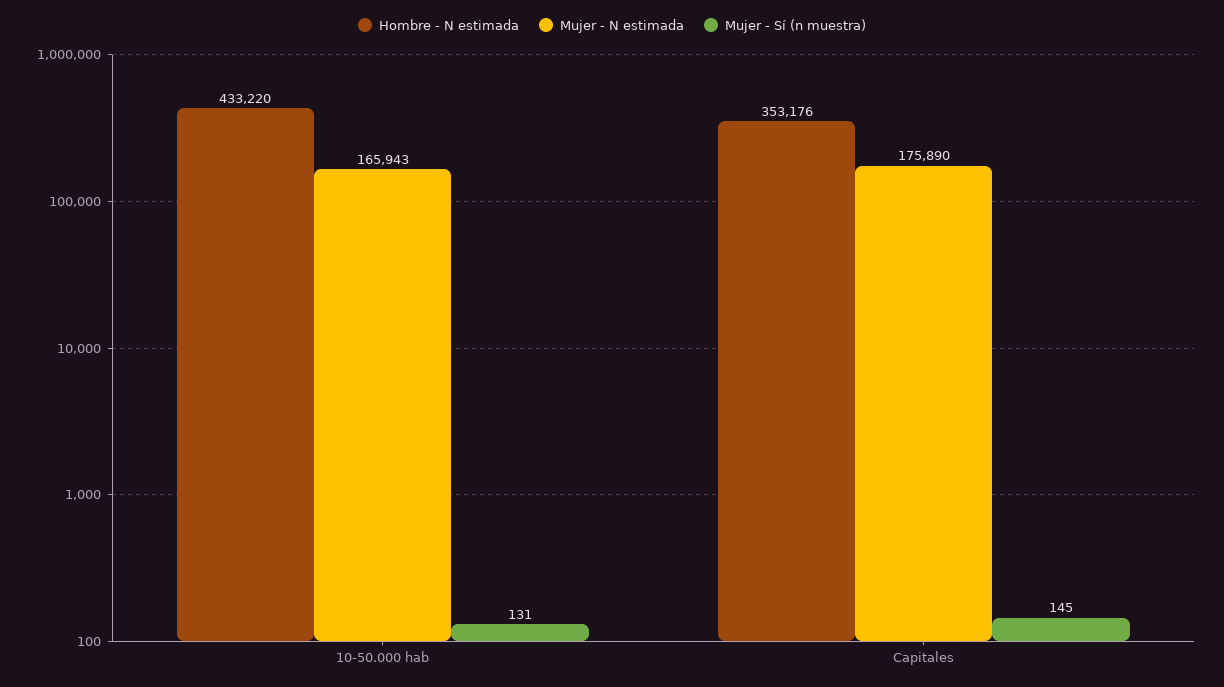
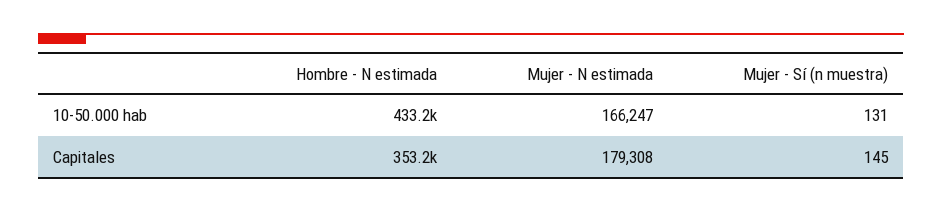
  {
    "Hombre - N estimada": {
      "10-50.000 hab": 433220,
      "Capitales": 353176
    },
    "Mujer - N estimada": {
-     "10-50.000 hab": 165943,
+     "10-50.000 hab": 166247,
-     "Capitales": 175890
+     "Capitales": 179308
    },
    "Mujer - Sí (n muestra)": {
      "10-50.000 hab": 131,
      "Capitales": 145
    }
  }

